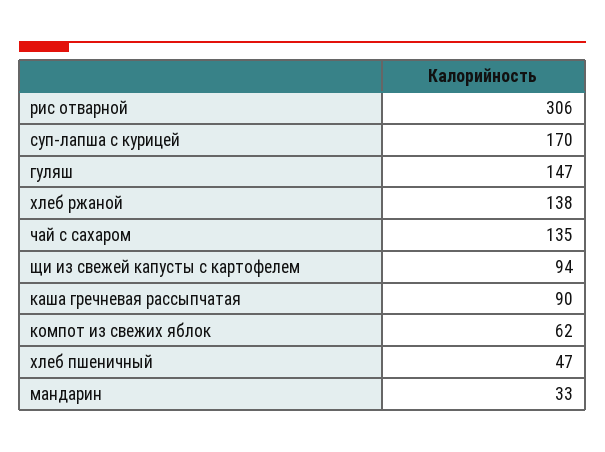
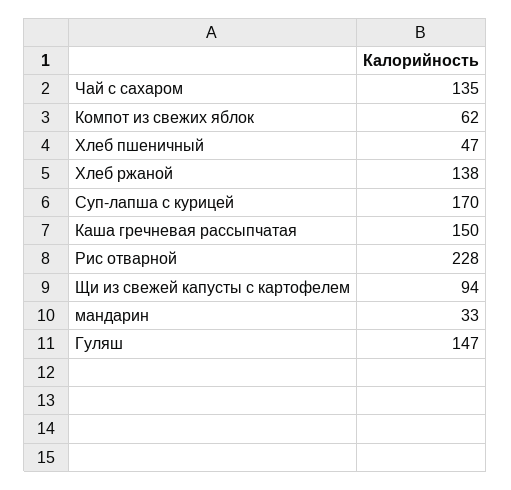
  {
-   "рис отварной": 306,
+   "рис отварной": 228,
    "суп-лапша с курицей": 170,
    "гуляш": 147,
    "хлеб ржаной": 138,
    "чай с сахаром": 135,
    "щи из свежей капусты с картофелем": 94,
-   "каша гречневая рассыпчатая": 90,
+   "каша гречневая рассыпчатая": 150,
    "компот из свежих яблок": 62,
    "хлеб пшеничный": 47,
    "мандарин": 33
  }

